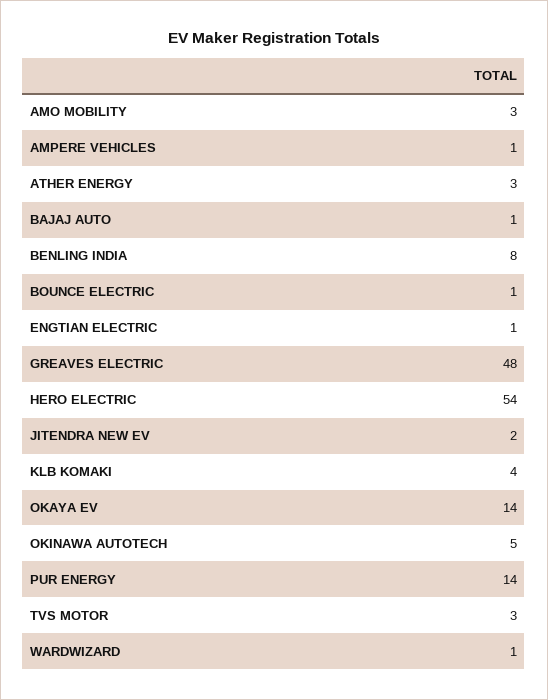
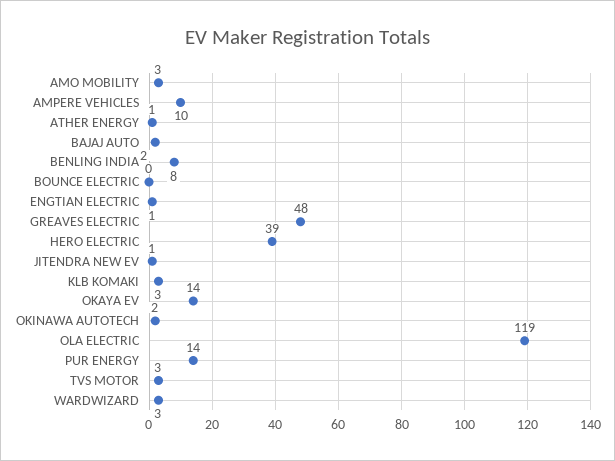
  {
    "AMO MOBILITY": 3,
-   "AMPERE VEHICLES": 1,
+   "AMPERE VEHICLES": 10,
-   "ATHER ENERGY": 3,
+   "ATHER ENERGY": 1,
-   "BAJAJ AUTO": 1,
+   "BAJAJ AUTO": 2,
    "BENLING INDIA": 8,
-   "BOUNCE ELECTRIC": 1,
+   "BOUNCE ELECTRIC": 0,
    "ENGTIAN ELECTRIC": 1,
    "GREAVES ELECTRIC": 48,
-   "HERO ELECTRIC": 54,
+   "HERO ELECTRIC": 39,
-   "JITENDRA NEW EV": 2,
+   "JITENDRA NEW EV": 1,
-   "KLB KOMAKI": 4,
+   "KLB KOMAKI": 3,
    "OKAYA EV": 14,
-   "OKINAWA AUTOTECH": 5,
+   "OKINAWA AUTOTECH": 2,
    "PUR ENERGY": 14,
    "TVS MOTOR": 3,
-   "WARDWIZARD": 1
+   "WARDWIZARD": 3,
+   "OLA ELECTRIC": 119
  }

